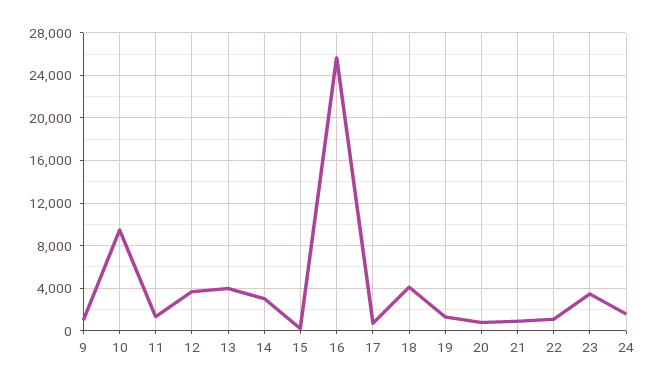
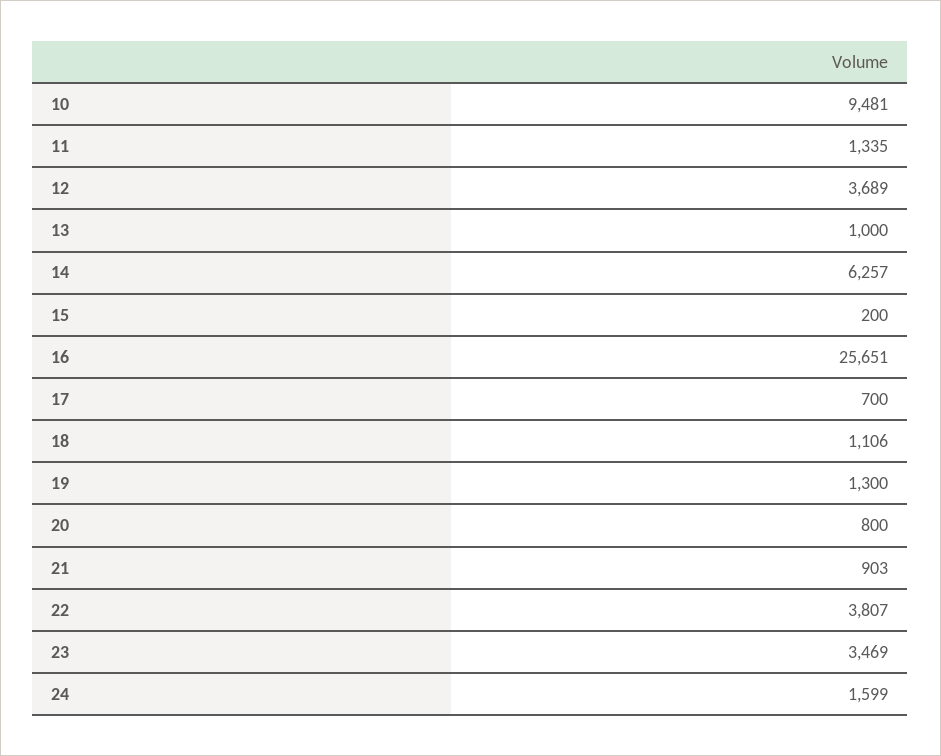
  {
-   "9": 1000,
    "10": 9481,
    "11": 1335,
    "12": 3689,
-   "13": 4000,
+   "13": 1000,
-   "14": 3000,
+   "14": 6257,
    "15": 200,
    "16": 25651,
    "17": 700,
-   "18": 4000,
+   "18": 1106,
    "19": 1300,
    "20": 800,
    "21": 903,
-   "22": 1000,
+   "22": 3807,
    "23": 3469,
    "24": 1599
  }

